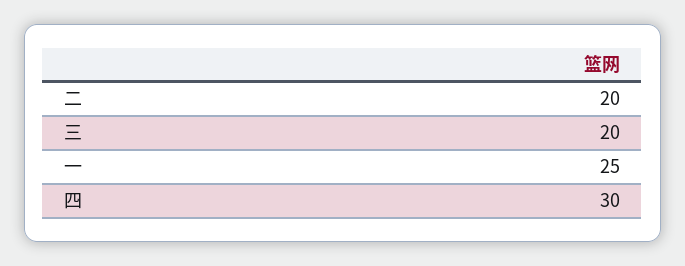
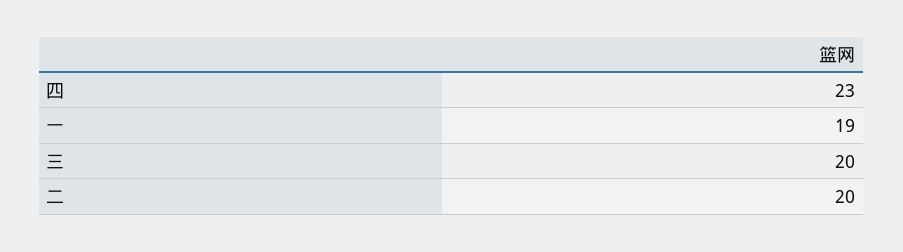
  {
    "二": 20,
    "三": 20,
-   "一": 25,
+   "一": 19,
-   "四": 30
+   "四": 23
  }

